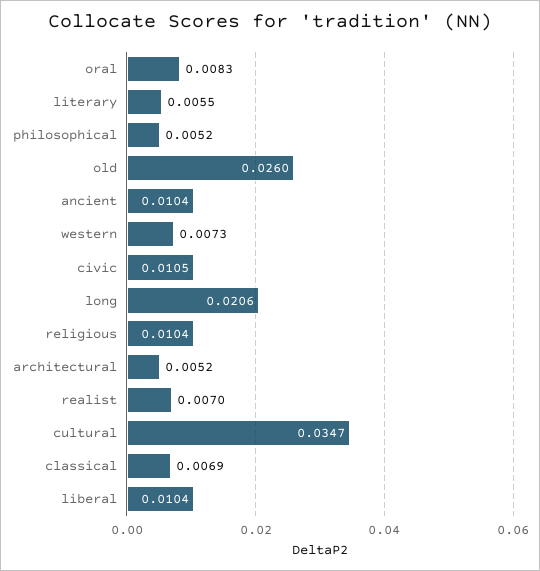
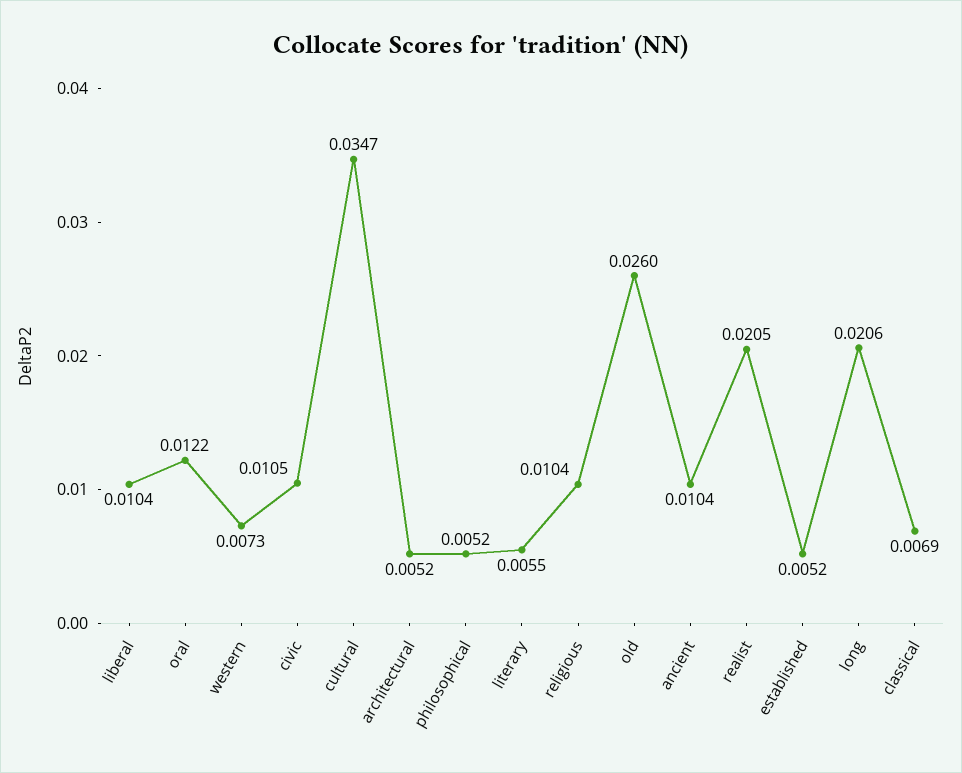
  {
-   "oral": 0.0083,
+   "oral": 0.0122,
    "literary": 0.0055,
    "philosophical": 0.0052,
    "old": 0.026,
    "ancient": 0.0104,
    "western": 0.0073,
    "civic": 0.0105,
    "long": 0.0206,
    "religious": 0.0104,
    "architectural": 0.0052,
-   "realist": 0.007,
+   "realist": 0.0205,
    "cultural": 0.0347,
    "classical": 0.0069,
-   "liberal": 0.0104
+   "liberal": 0.0104,
+   "established": 0.0052
  }

